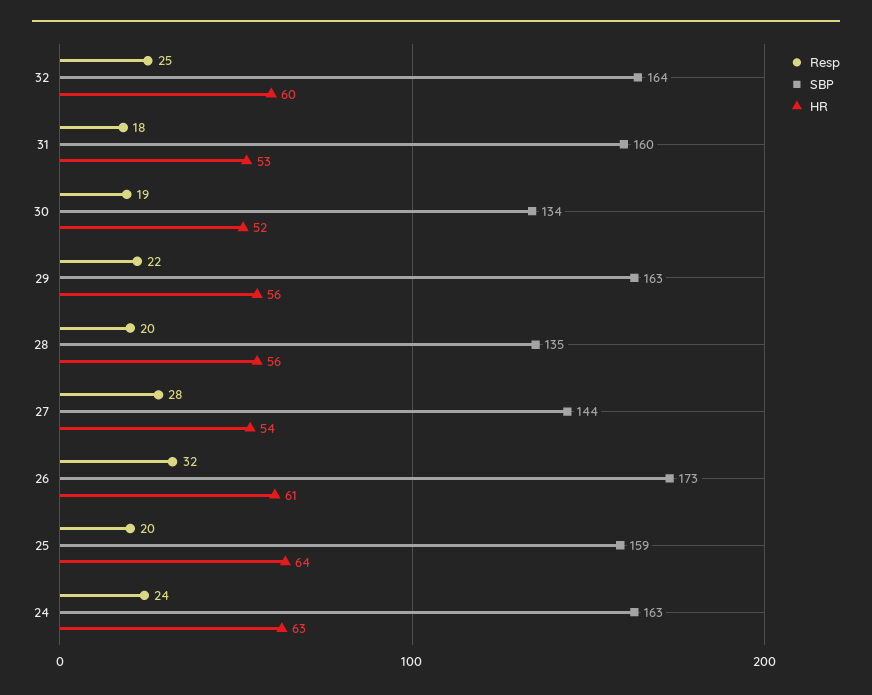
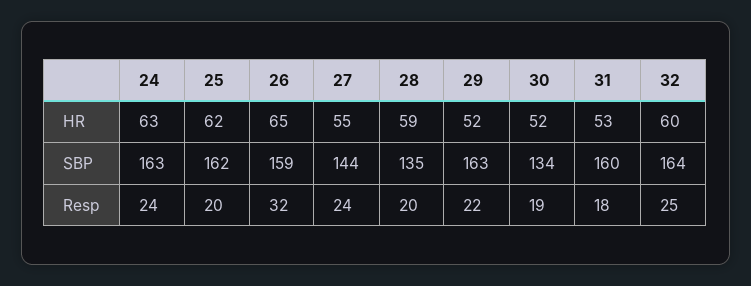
  {
    "Resp": {
      "32": 25,
      "31": 18,
      "30": 19,
      "29": 22,
      "28": 20,
-     "27": 28,
+     "27": 24,
      "26": 32,
      "25": 20,
      "24": 24
    },
    "SBP": {
      "32": 164,
      "31": 160,
      "30": 134,
      "29": 163,
      "28": 135,
      "27": 144,
-     "26": 173,
+     "26": 159,
-     "25": 159,
+     "25": 162,
      "24": 163
    },
    "HR": {
      "32": 60,
      "31": 53,
      "30": 52,
-     "29": 56,
+     "29": 52,
-     "28": 56,
+     "28": 59,
-     "27": 54,
+     "27": 55,
-     "26": 61,
+     "26": 65,
-     "25": 64,
+     "25": 62,
      "24": 63
    }
  }

